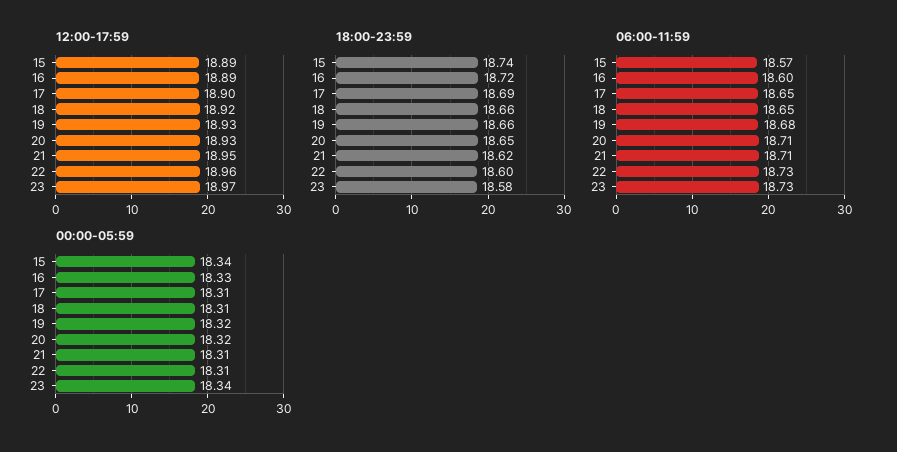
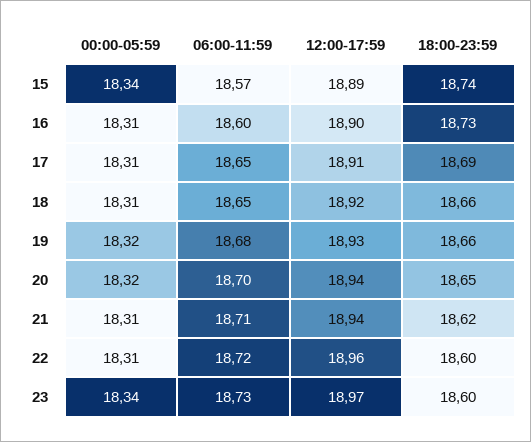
  {
    "12:00-17:59": {
      "15": 18.89,
-     "16": 18.89,
+     "16": 18.9,
-     "17": 18.9,
+     "17": 18.91,
      "18": 18.92,
      "19": 18.93,
-     "20": 18.93,
+     "20": 18.94,
-     "21": 18.95,
+     "21": 18.94,
      "22": 18.96,
      "23": 18.97
    },
    "18:00-23:59": {
      "15": 18.74,
-     "16": 18.72,
+     "16": 18.73,
      "17": 18.69,
      "18": 18.66,
      "19": 18.66,
      "20": 18.65,
      "21": 18.62,
      "22": 18.6,
-     "23": 18.58
+     "23": 18.6
    },
    "06:00-11:59": {
      "15": 18.57,
      "16": 18.6,
      "17": 18.65,
      "18": 18.65,
      "19": 18.68,
-     "20": 18.71,
+     "20": 18.7,
      "21": 18.71,
-     "22": 18.73,
+     "22": 18.72,
      "23": 18.73
    },
    "00:00-05:59": {
      "15": 18.34,
-     "16": 18.33,
+     "16": 18.31,
      "17": 18.31,
      "18": 18.31,
      "19": 18.32,
      "20": 18.32,
      "21": 18.31,
      "22": 18.31,
      "23": 18.34
    }
  }

